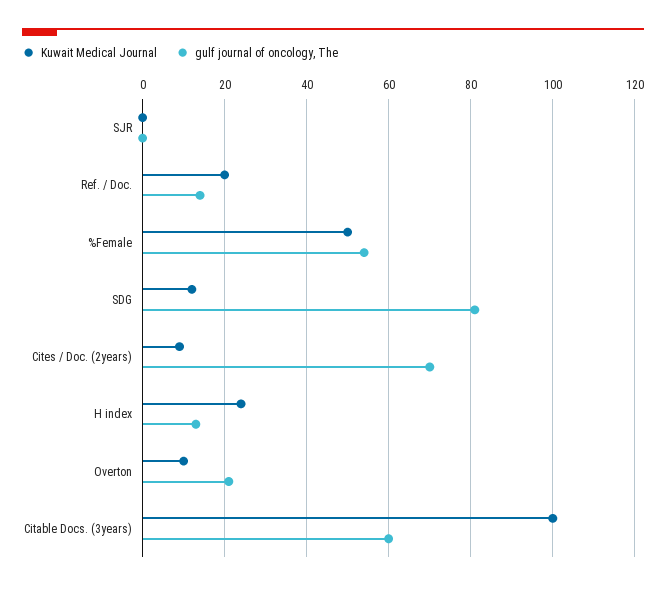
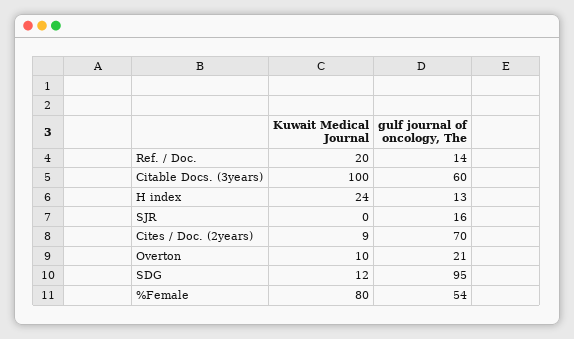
  {
    "Kuwait Medical Journal": {
      "SJR": 0,
      "Ref. / Doc.": 20,
-     "%Female": 50,
+     "%Female": 80,
      "SDG": 12,
      "Cites / Doc. (2years)": 9,
      "H index": 24,
      "Overton": 10,
      "Citable Docs. (3years)": 100
    },
    "gulf journal of oncology, The": {
-     "SJR": 0,
+     "SJR": 16,
      "Ref. / Doc.": 14,
      "%Female": 54,
-     "SDG": 80,
+     "SDG": 95,
      "Cites / Doc. (2years)": 70,
      "H index": 13,
      "Overton": 21,
      "Citable Docs. (3years)": 60
    }
  }

